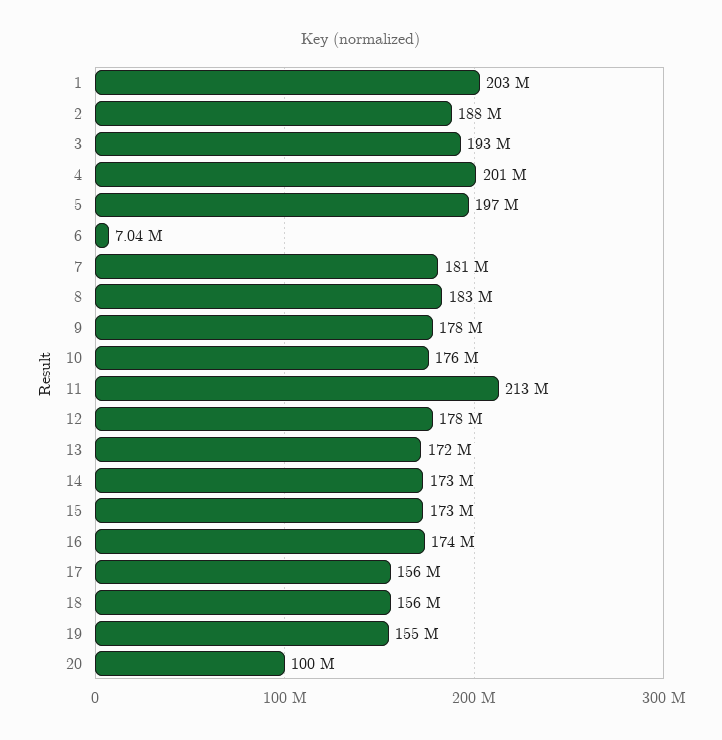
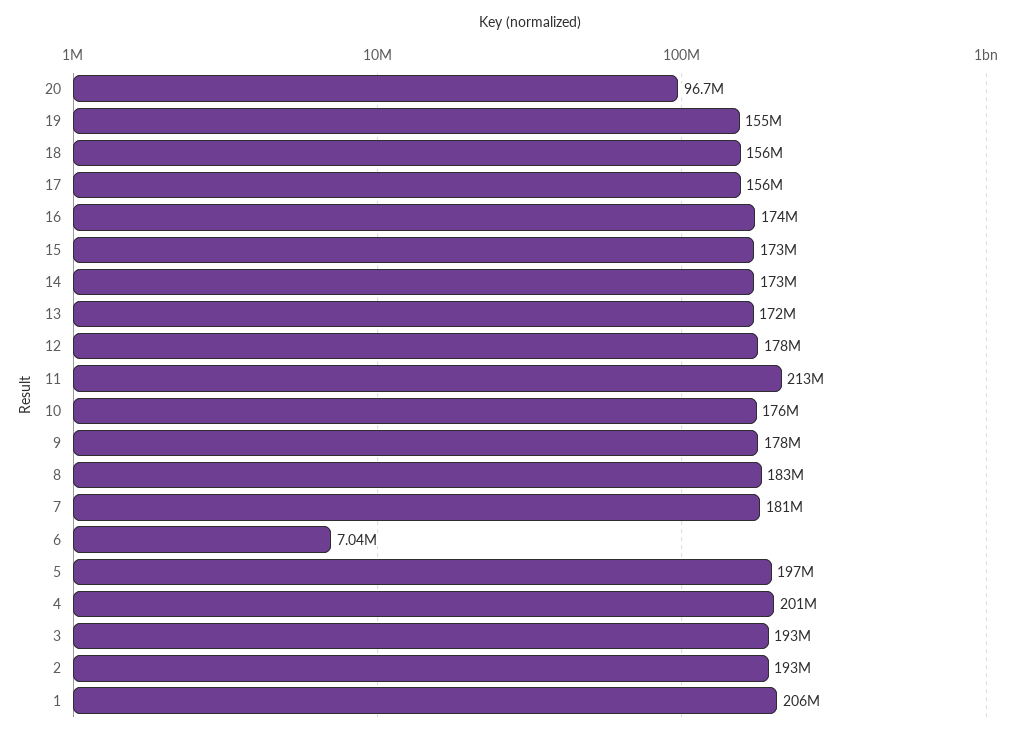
  {
-   "1": 203000000,
+   "1": 206000000,
-   "2": 188000000,
+   "2": 193000000,
    "3": 193000000,
    "4": 201000000,
    "5": 197000000,
    "6": 7040000,
    "7": 181000000,
    "8": 183000000,
    "9": 178000000,
    "10": 176000000,
    "11": 213000000,
    "12": 178000000,
    "13": 172000000,
    "14": 173000000,
    "15": 173000000,
    "16": 174000000,
    "17": 156000000,
    "18": 156000000,
    "19": 155000000,
-   "20": 100000000
+   "20": 96700000
  }

